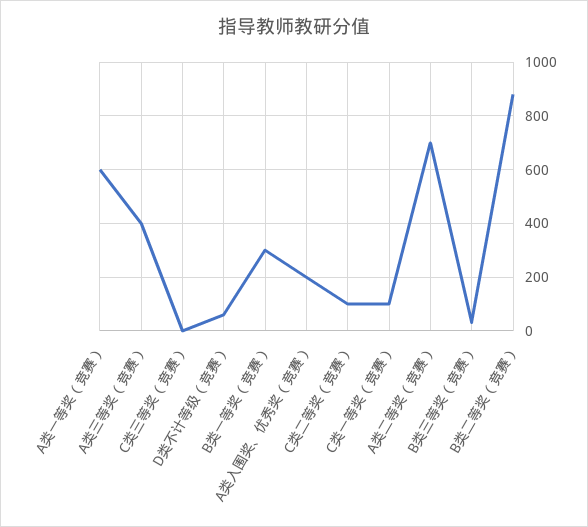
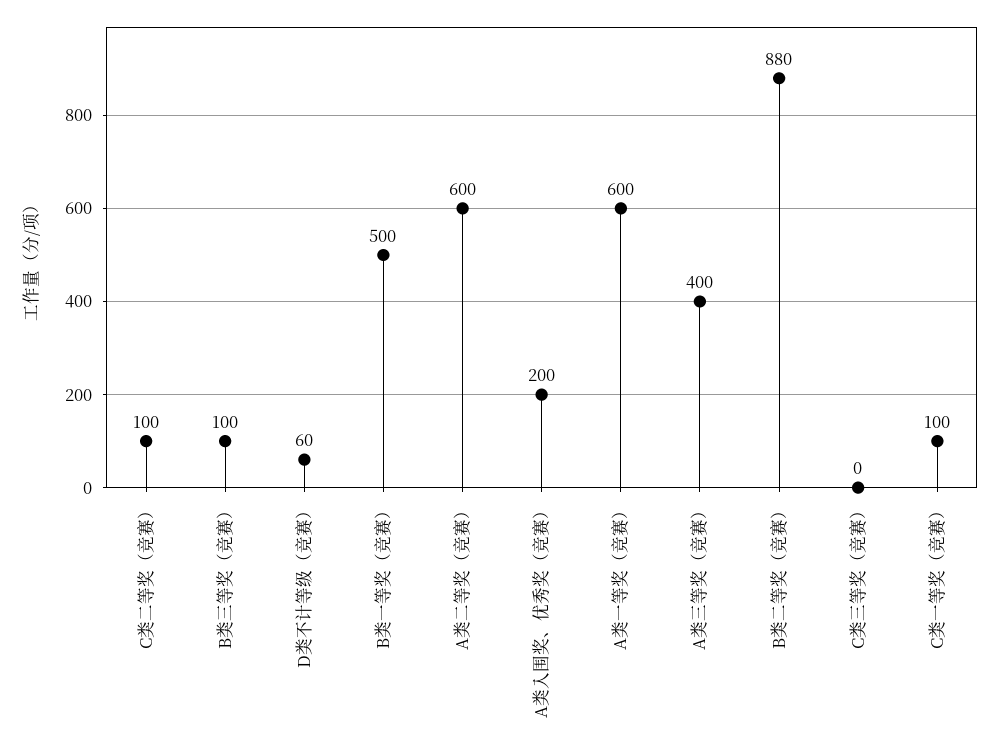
  {
    "A类一等奖（竞赛）": 600,
    "A类三等奖（竞赛）": 400,
    "C类三等奖（竞赛）": 0,
    "D类不计等级（竞赛）": 60,
-   "B类一等奖（竞赛）": 300,
+   "B类一等奖（竞赛）": 500,
    "A类入围奖、优秀奖（竞赛）": 200,
    "C类二等奖（竞赛）": 100,
    "C类一等奖（竞赛）": 100,
-   "A类二等奖（竞赛）": 700,
+   "A类二等奖（竞赛）": 600,
-   "B类三等奖（竞赛）": 25,
+   "B类三等奖（竞赛）": 100,
    "B类二等奖（竞赛）": 880
  }

